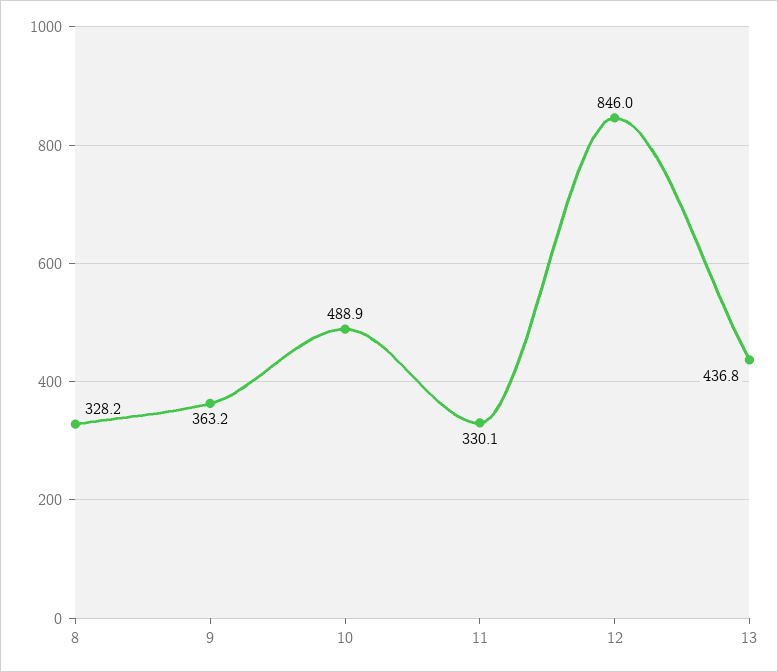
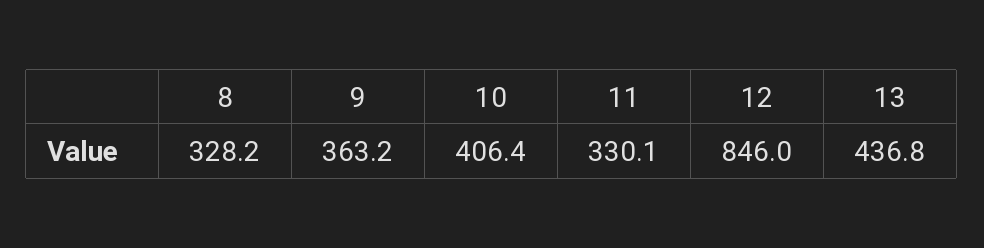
  {
    "8": 328.2,
    "9": 363.2,
-   "10": 488.9,
+   "10": 406.4,
    "11": 330.1,
    "12": 846,
    "13": 436.8
  }

